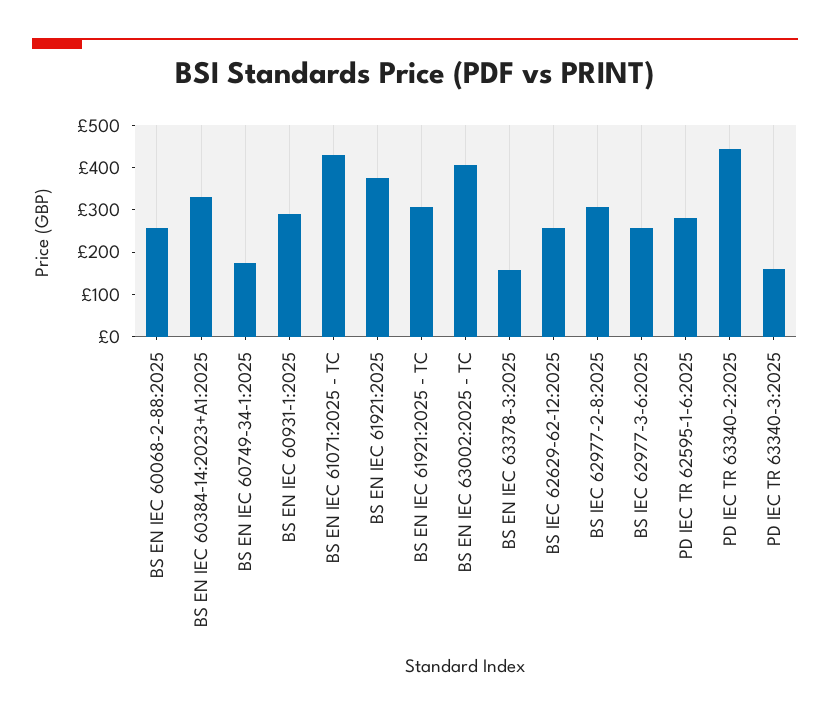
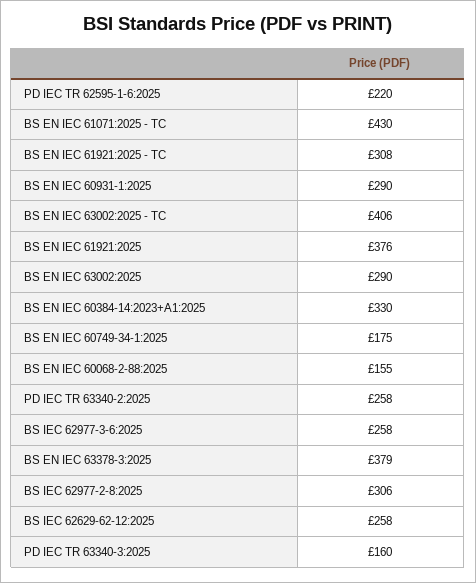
  {
-   "BS EN IEC 60068-2-88:2025": 260,
+   "BS EN IEC 60068-2-88:2025": 155,
    "BS EN IEC 60384-14:2023+A1:2025": 330,
    "BS EN IEC 60749-34-1:2025": 175,
    "BS EN IEC 60931-1:2025": 290,
    "BS EN IEC 61071:2025 - TC": 430,
    "BS EN IEC 61921:2025": 376,
    "BS EN IEC 61921:2025 - TC": 308,
    "BS EN IEC 63002:2025 - TC": 406,
-   "BS EN IEC 63378-3:2025": 160,
+   "BS EN IEC 63378-3:2025": 379,
    "BS IEC 62629-62-12:2025": 258,
    "BS IEC 62977-2-8:2025": 306,
    "BS IEC 62977-3-6:2025": 258,
-   "PD IEC TR 62595-1-6:2025": 280,
+   "PD IEC TR 62595-1-6:2025": 220,
-   "PD IEC TR 63340-2:2025": 440,
+   "PD IEC TR 63340-2:2025": 258,
-   "PD IEC TR 63340-3:2025": 160
+   "PD IEC TR 63340-3:2025": 160,
+   "BS EN IEC 63002:2025": 290
  }

